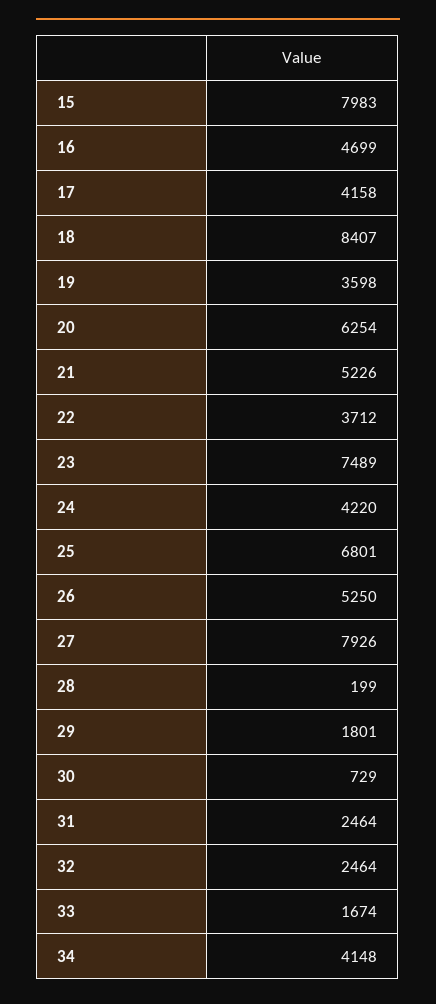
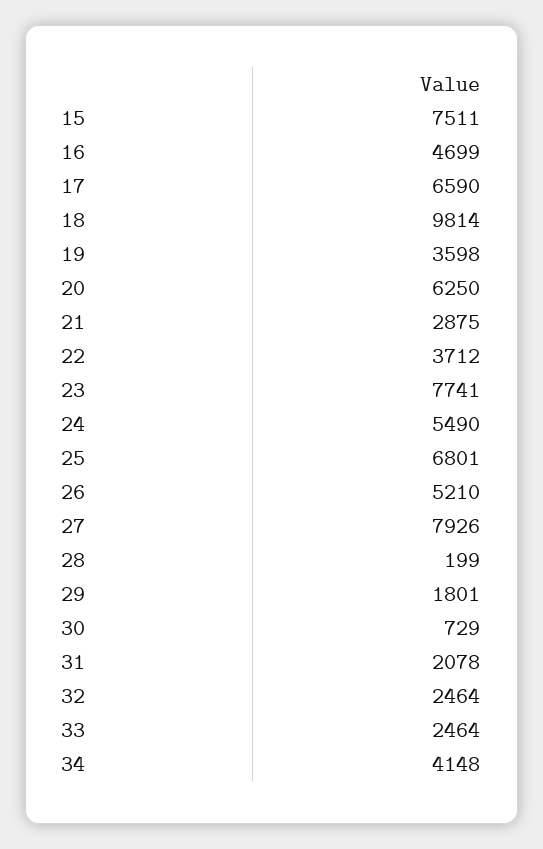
  {
-   "15": 7983,
+   "15": 7511,
    "16": 4699,
-   "17": 4158,
+   "17": 6590,
-   "18": 8407,
+   "18": 9814,
    "19": 3598,
-   "20": 6254,
+   "20": 6250,
-   "21": 5226,
+   "21": 2875,
    "22": 3712,
-   "23": 7489,
+   "23": 7741,
-   "24": 4220,
+   "24": 5490,
    "25": 6801,
-   "26": 5250,
+   "26": 5210,
    "27": 7926,
    "28": 199,
    "29": 1801,
    "30": 729,
-   "31": 2464,
+   "31": 2078,
    "32": 2464,
-   "33": 1674,
+   "33": 2464,
    "34": 4148
  }

